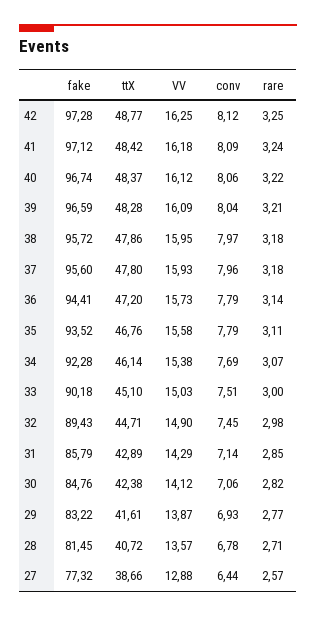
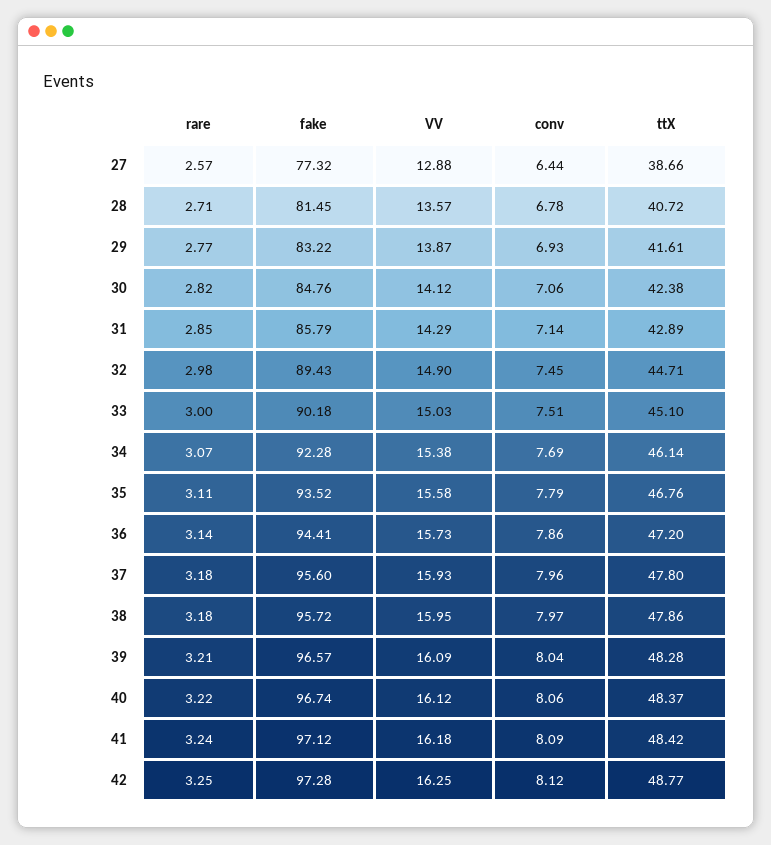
  {
    "fake": {
      "42": 97.28,
      "41": 97.12,
      "40": 96.74,
-     "39": 96.59,
+     "39": 96.57,
      "38": 95.72,
      "37": 95.6,
      "36": 94.41,
      "35": 93.52,
      "34": 92.28,
      "33": 90.18,
      "32": 89.43,
      "31": 85.79,
      "30": 84.76,
      "29": 83.22,
      "28": 81.45,
      "27": 77.32
    },
    "ttX": {
      "42": 48.77,
      "41": 48.42,
      "40": 48.37,
      "39": 48.28,
      "38": 47.86,
      "37": 47.8,
      "36": 47.2,
      "35": 46.76,
      "34": 46.14,
      "33": 45.1,
      "32": 44.71,
      "31": 42.89,
      "30": 42.38,
      "29": 41.61,
      "28": 40.72,
      "27": 38.66
    },
    "VV": {
      "42": 16.25,
      "41": 16.18,
      "40": 16.12,
      "39": 16.09,
      "38": 15.95,
      "37": 15.93,
      "36": 15.73,
      "35": 15.58,
      "34": 15.38,
      "33": 15.03,
      "32": 14.9,
      "31": 14.29,
      "30": 14.12,
      "29": 13.87,
      "28": 13.57,
      "27": 12.88
    },
    "conv": {
      "42": 8.12,
      "41": 8.09,
      "40": 8.06,
      "39": 8.04,
      "38": 7.97,
      "37": 7.96,
-     "36": 7.79,
+     "36": 7.86,
      "35": 7.79,
      "34": 7.69,
      "33": 7.51,
      "32": 7.45,
      "31": 7.14,
      "30": 7.06,
      "29": 6.93,
      "28": 6.78,
      "27": 6.44
    },
    "rare": {
      "42": 3.25,
      "41": 3.24,
      "40": 3.22,
      "39": 3.21,
      "38": 3.18,
      "37": 3.18,
      "36": 3.14,
      "35": 3.11,
      "34": 3.07,
      "33": 3,
      "32": 2.98,
      "31": 2.85,
      "30": 2.82,
      "29": 2.77,
      "28": 2.71,
      "27": 2.57
    }
  }

